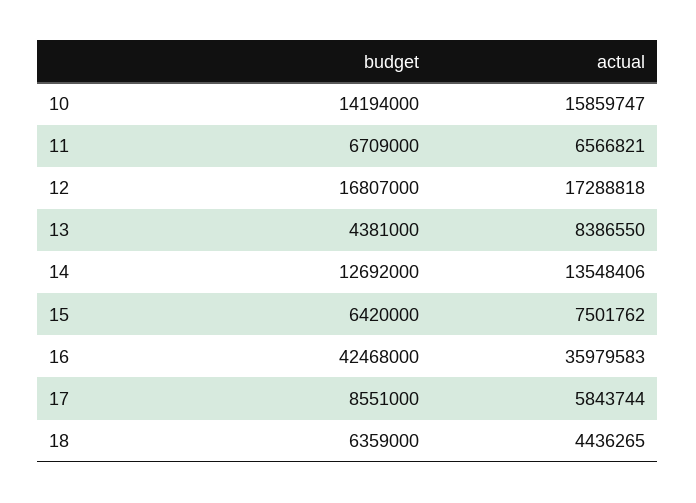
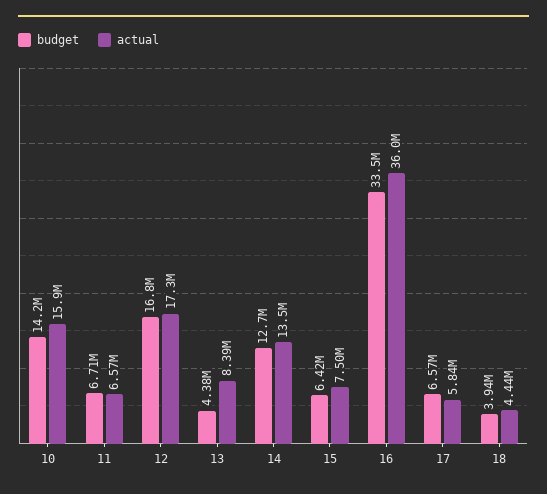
  {
    "budget": {
      "10": 14194000,
      "11": 6709000,
      "12": 16807000,
      "13": 4381000,
      "14": 12692000,
      "15": 6420000,
-     "16": 42468000,
+     "16": 33500000,
-     "17": 8551000,
+     "17": 6570000,
-     "18": 6359000
+     "18": 3940000
    },
    "actual": {
      "10": 15859747,
      "11": 6566821,
      "12": 17288818,
      "13": 8386550,
      "14": 13548406,
      "15": 7501762,
      "16": 35979583,
      "17": 5843744,
      "18": 4436265
    }
  }

